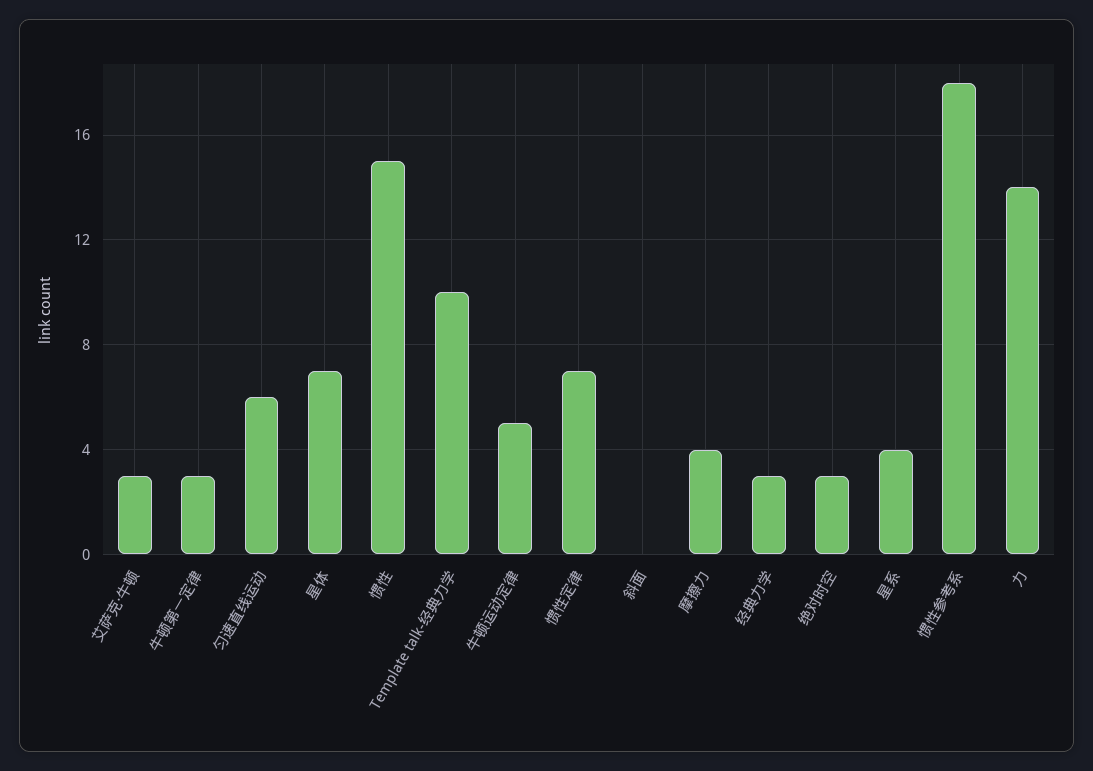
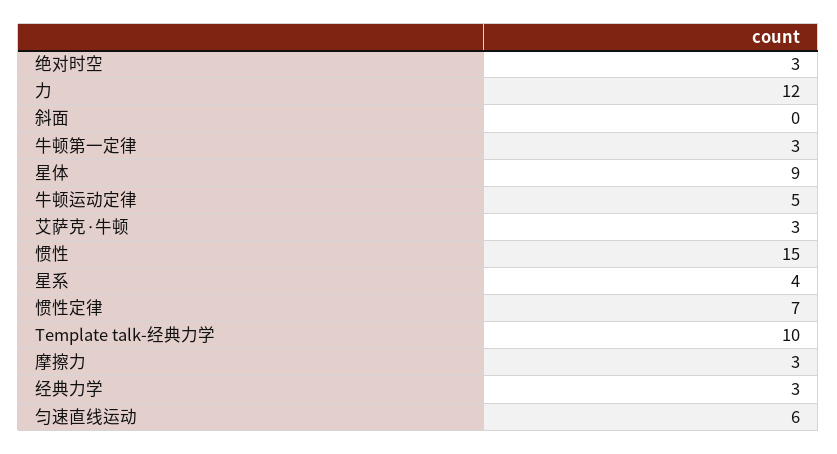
  {
    "艾萨克·牛顿": 3,
    "牛顿第一定律": 3,
    "匀速直线运动": 6,
-   "星体": 7,
+   "星体": 9,
    "惯性": 15,
    "Template talk-经典力学": 10,
    "牛顿运动定律": 5,
    "惯性定律": 7,
    "斜面": 0,
-   "摩擦力": 4,
+   "摩擦力": 3,
    "经典力学": 3,
    "绝对时空": 3,
    "星系": 4,
-   "惯性参考系": 18,
-   "力": 14
+   "力": 12
  }

